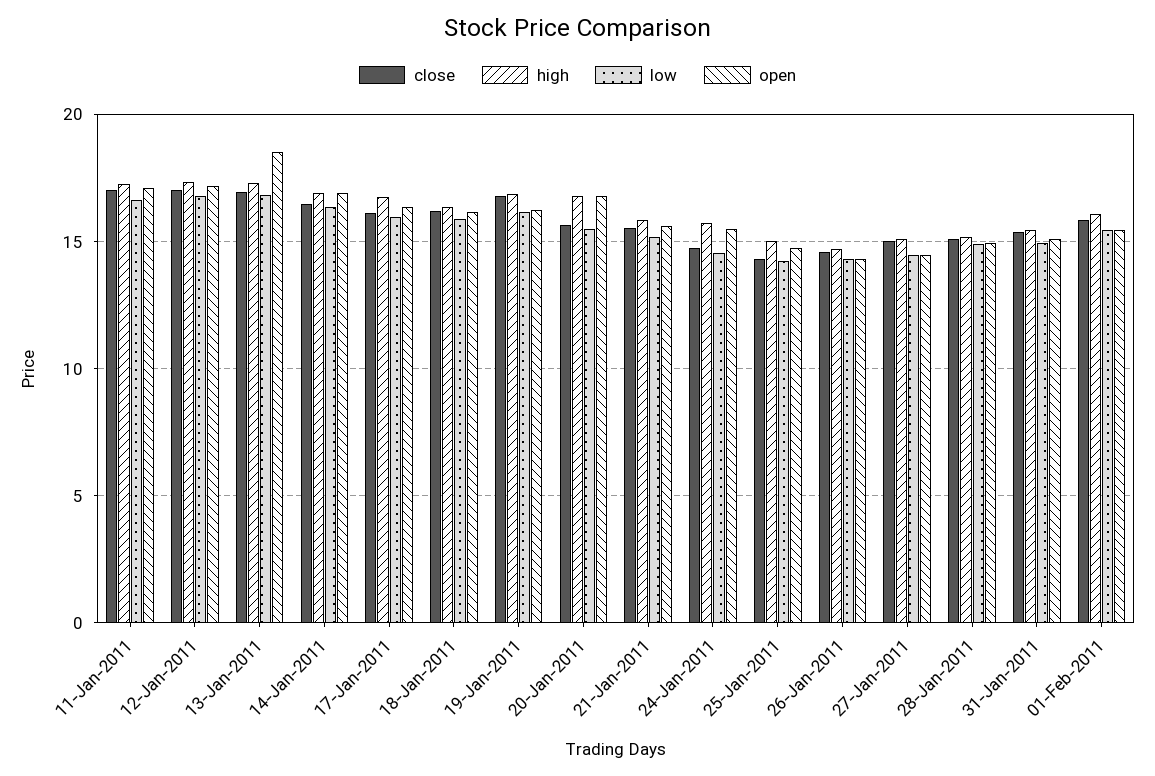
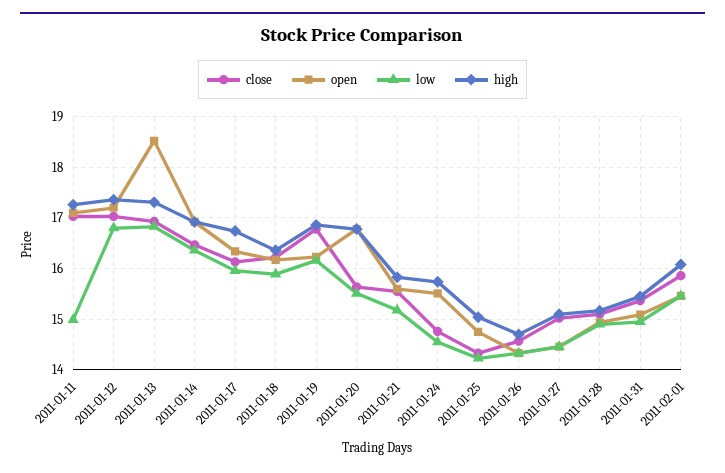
  {
    "close": {
      "11-Jan-2011": 17,
      "12-Jan-2011": 17,
      "13-Jan-2011": 17,
      "14-Jan-2011": 16.4,
      "17-Jan-2011": 16.2,
      "18-Jan-2011": 16.2,
      "19-Jan-2011": 16.8,
      "20-Jan-2011": 15.6,
      "21-Jan-2011": 15.6,
      "24-Jan-2011": 14.8,
      "25-Jan-2011": 14.4,
      "26-Jan-2011": 14.6,
      "27-Jan-2011": 15,
      "28-Jan-2011": 15.2,
      "31-Jan-2011": 15.4,
      "01-Feb-2011": 15.8
    },
    "high": {
      "11-Jan-2011": 17.2,
      "12-Jan-2011": 17.4,
      "13-Jan-2011": 17.4,
      "14-Jan-2011": 17,
      "17-Jan-2011": 16.8,
      "18-Jan-2011": 16.4,
      "19-Jan-2011": 16.8,
      "20-Jan-2011": 16.8,
      "21-Jan-2011": 15.8,
      "24-Jan-2011": 15.8,
      "25-Jan-2011": 15,
      "26-Jan-2011": 14.8,
      "27-Jan-2011": 15.2,
      "28-Jan-2011": 15.2,
      "31-Jan-2011": 15.4,
      "01-Feb-2011": 16
    },
    "low": {
-     "11-Jan-2011": 16.5,
+     "11-Jan-2011": 15,
      "12-Jan-2011": 16.8,
      "13-Jan-2011": 16.8,
      "14-Jan-2011": 16.4,
      "17-Jan-2011": 16,
      "18-Jan-2011": 15.8,
      "19-Jan-2011": 16.2,
      "20-Jan-2011": 15.6,
      "21-Jan-2011": 15.2,
      "24-Jan-2011": 14.6,
      "25-Jan-2011": 14.2,
      "26-Jan-2011": 14.4,
      "27-Jan-2011": 14.4,
      "28-Jan-2011": 15,
      "31-Jan-2011": 15,
      "01-Feb-2011": 15.4
    },
    "open": {
      "11-Jan-2011": 17.2,
      "12-Jan-2011": 17.2,
      "13-Jan-2011": 18.6,
      "14-Jan-2011": 17,
      "17-Jan-2011": 16.4,
      "18-Jan-2011": 16.2,
      "19-Jan-2011": 16.2,
      "20-Jan-2011": 16.8,
      "21-Jan-2011": 15.6,
      "24-Jan-2011": 15.6,
      "25-Jan-2011": 14.8,
      "26-Jan-2011": 14.4,
      "27-Jan-2011": 14.4,
      "28-Jan-2011": 15,
      "31-Jan-2011": 15,
      "01-Feb-2011": 15.4
    }
  }

